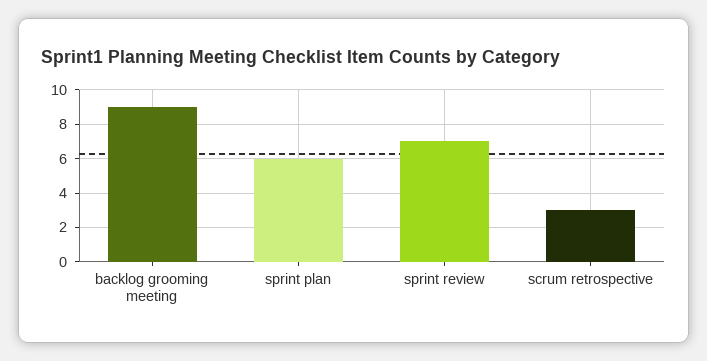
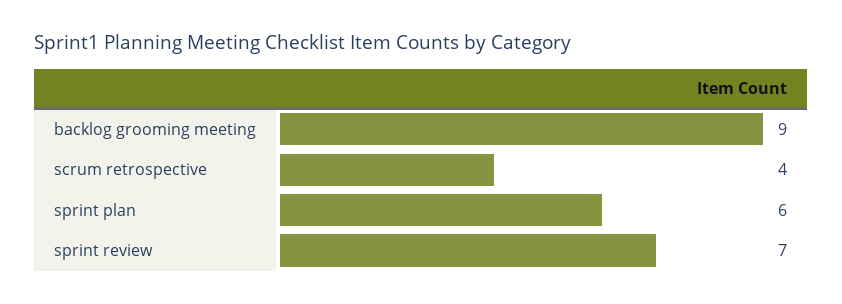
  {
    "backlog grooming meeting": 9,
    "sprint plan": 6,
    "sprint review": 7,
-   "scrum retrospective": 3
+   "scrum retrospective": 4
  }

